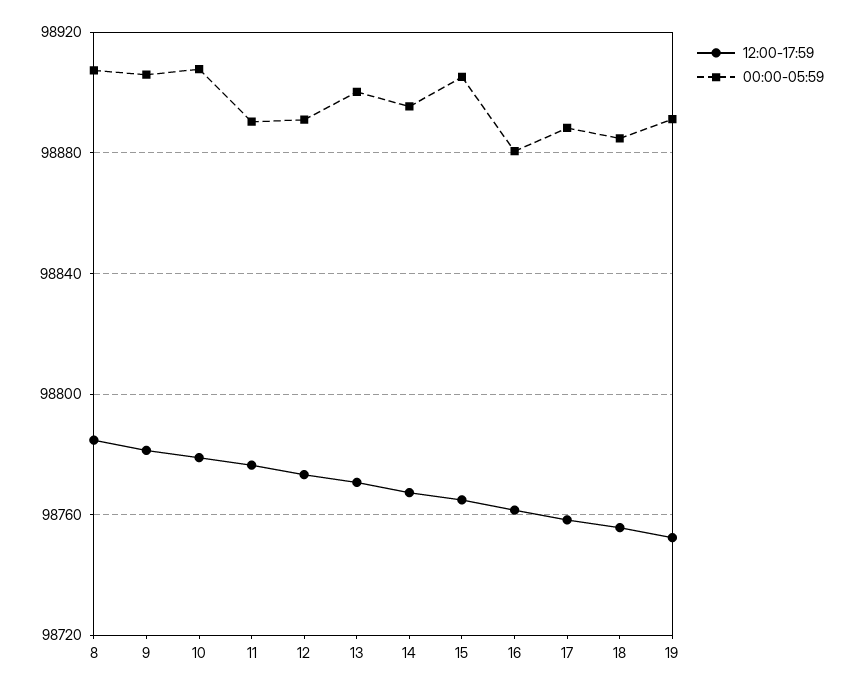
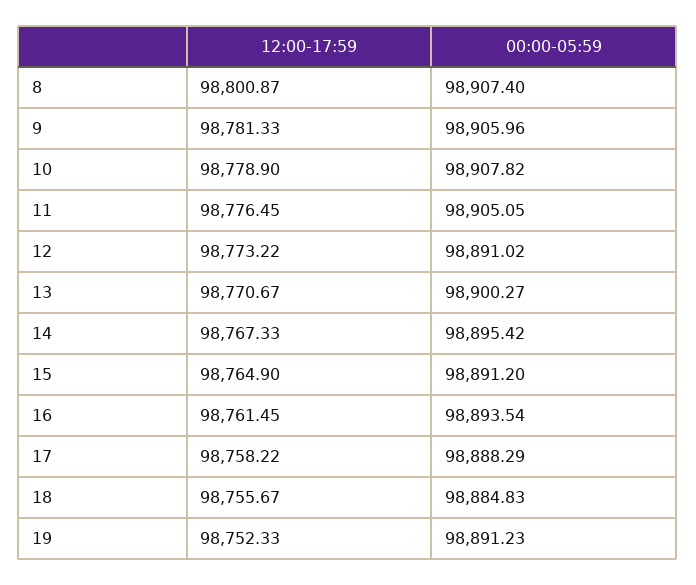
  {
    "12:00-17:59": {
-     "8": 98785,
+     "8": 98800.87,
      "9": 98781.33,
      "10": 98778.9,
      "11": 98776.45,
      "12": 98773.22,
      "13": 98770.67,
      "14": 98767.33,
      "15": 98764.9,
      "16": 98761.45,
      "17": 98758.22,
      "18": 98755.67,
      "19": 98752.33
    },
    "00:00-05:59": {
      "8": 98907.4,
      "9": 98905.96,
      "10": 98907.82,
-     "11": 98890,
+     "11": 98905.05,
      "12": 98891.02,
      "13": 98900.27,
      "14": 98895.42,
-     "15": 98905,
+     "15": 98891.2,
-     "16": 98880,
+     "16": 98893.54,
      "17": 98888.29,
      "18": 98884.83,
      "19": 98891.23
    }
  }

